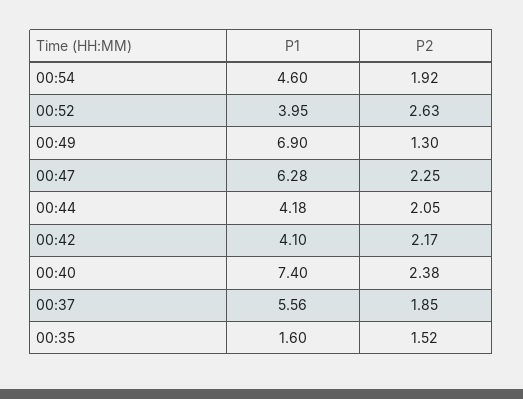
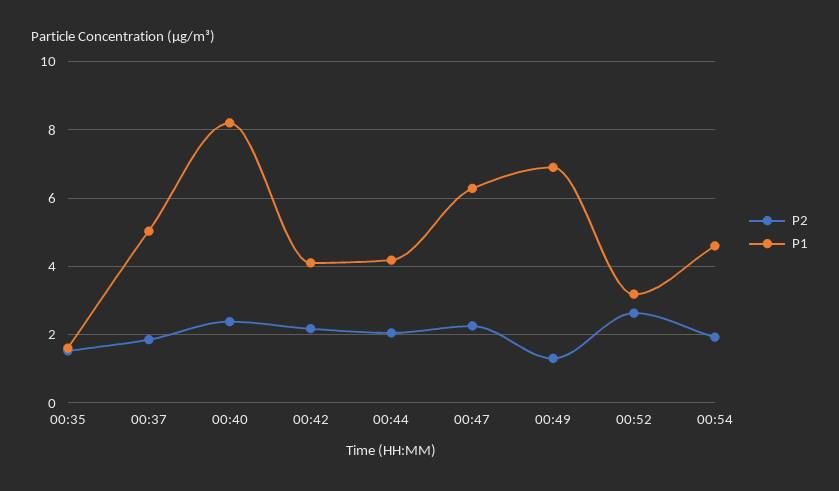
  {
    "P1": {
      "00:54": 4.6,
-     "00:52": 3.95,
+     "00:52": 3.2,
      "00:49": 6.9,
      "00:47": 6.28,
      "00:44": 4.18,
      "00:42": 4.1,
-     "00:40": 7.4,
+     "00:40": 8.2,
-     "00:37": 5.56,
+     "00:37": 5,
      "00:35": 1.6
    },
    "P2": {
      "00:54": 1.92,
      "00:52": 2.63,
      "00:49": 1.3,
      "00:47": 2.25,
      "00:44": 2.05,
      "00:42": 2.17,
      "00:40": 2.38,
      "00:37": 1.85,
      "00:35": 1.52
    }
  }

